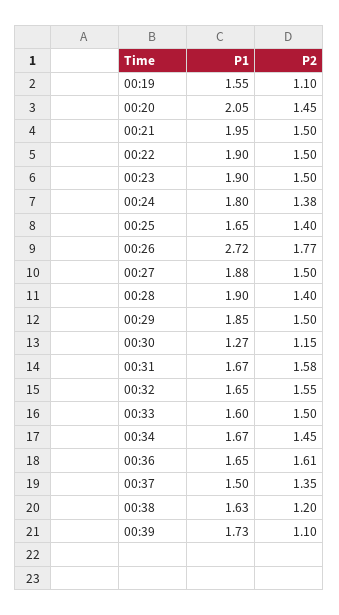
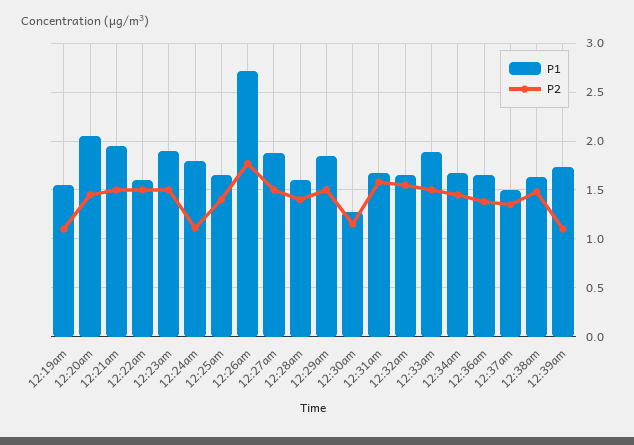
  {
    "P1": {
      "00:19": 1.55,
      "00:20": 2.05,
      "00:21": 1.95,
-     "00:22": 1.9,
+     "00:22": 1.6,
      "00:23": 1.9,
      "00:24": 1.8,
      "00:25": 1.65,
      "00:26": 2.72,
      "00:27": 1.88,
-     "00:28": 1.9,
+     "00:28": 1.6,
      "00:29": 1.85,
      "00:30": 1.27,
      "00:31": 1.67,
      "00:32": 1.65,
-     "00:33": 1.6,
+     "00:33": 1.9,
      "00:34": 1.67,
      "00:36": 1.65,
      "00:37": 1.5,
      "00:38": 1.63,
      "00:39": 1.73
    },
    "P2": {
      "00:19": 1.1,
      "00:20": 1.45,
      "00:21": 1.5,
      "00:22": 1.5,
      "00:23": 1.5,
-     "00:24": 1.38,
+     "00:24": 1.1,
      "00:25": 1.4,
      "00:26": 1.77,
      "00:27": 1.5,
      "00:28": 1.4,
      "00:29": 1.5,
      "00:30": 1.15,
      "00:31": 1.58,
      "00:32": 1.55,
      "00:33": 1.5,
      "00:34": 1.45,
-     "00:36": 1.61,
+     "00:36": 1.4,
      "00:37": 1.35,
-     "00:38": 1.2,
+     "00:38": 1.5,
      "00:39": 1.1
    }
  }

